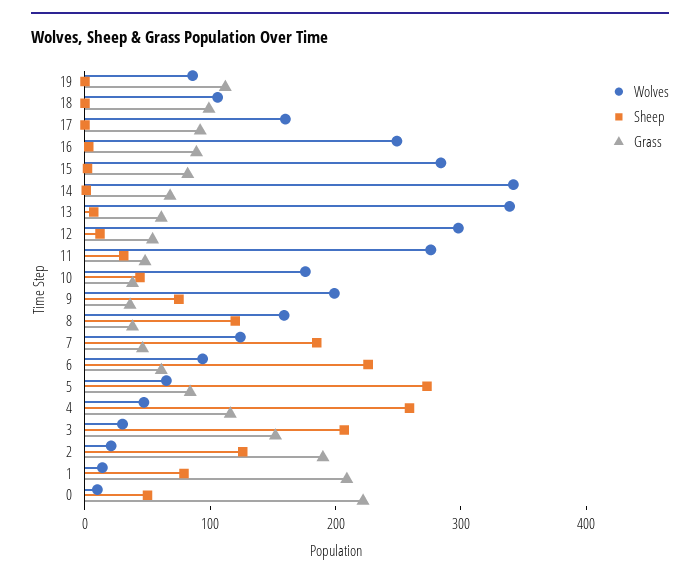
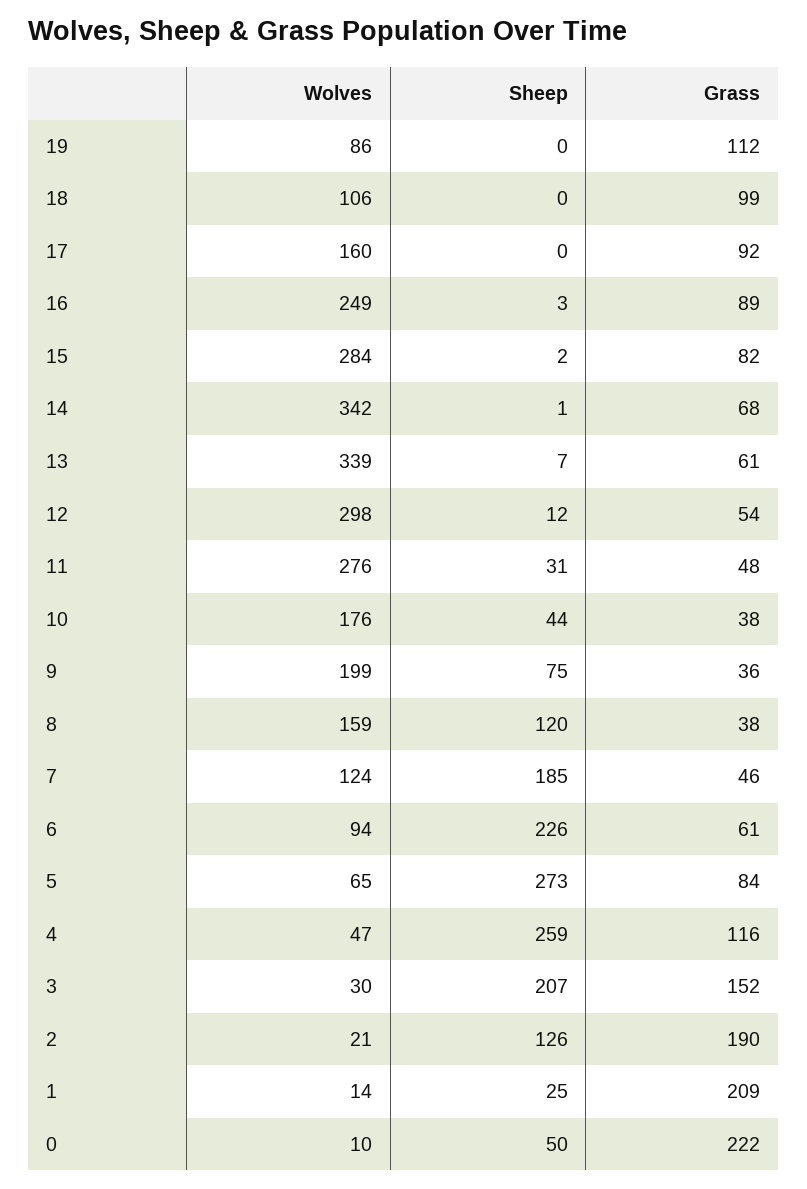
  {
    "Wolves": {
      "19": 86,
      "18": 106,
      "17": 160,
      "16": 249,
      "15": 284,
      "14": 342,
      "13": 339,
      "12": 298,
      "11": 276,
      "10": 176,
      "9": 199,
      "8": 159,
      "7": 124,
      "6": 94,
      "5": 65,
      "4": 47,
      "3": 30,
      "2": 21,
      "1": 14,
      "0": 10
    },
    "Sheep": {
      "19": 0,
      "18": 0,
      "17": 0,
      "16": 3,
      "15": 2,
      "14": 1,
      "13": 7,
      "12": 12,
      "11": 31,
      "10": 44,
      "9": 75,
      "8": 120,
      "7": 185,
      "6": 226,
      "5": 273,
      "4": 259,
      "3": 207,
      "2": 126,
-     "1": 80,
+     "1": 25,
      "0": 50
    },
    "Grass": {
      "19": 112,
      "18": 99,
      "17": 92,
      "16": 89,
      "15": 82,
      "14": 68,
      "13": 61,
      "12": 54,
      "11": 48,
      "10": 38,
      "9": 36,
      "8": 38,
      "7": 46,
      "6": 61,
      "5": 84,
      "4": 116,
      "3": 152,
      "2": 190,
      "1": 209,
      "0": 222
    }
  }

